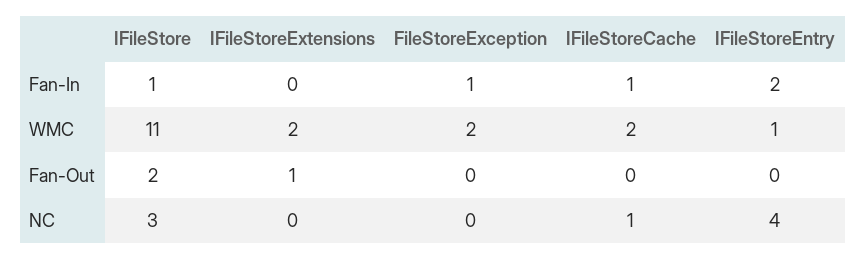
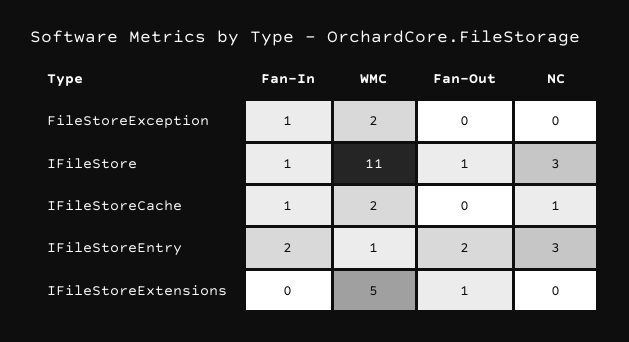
  {
    "IFileStore": {
      "Fan-In": 1,
      "WMC": 11,
-     "Fan-Out": 2,
+     "Fan-Out": 1,
      "NC": 3
    },
    "IFileStoreExtensions": {
      "Fan-In": 0,
-     "WMC": 2,
+     "WMC": 5,
      "Fan-Out": 1,
      "NC": 0
    },
    "FileStoreException": {
      "Fan-In": 1,
      "WMC": 2,
      "Fan-Out": 0,
      "NC": 0
    },
    "IFileStoreCache": {
      "Fan-In": 1,
      "WMC": 2,
      "Fan-Out": 0,
      "NC": 1
    },
    "IFileStoreEntry": {
      "Fan-In": 2,
      "WMC": 1,
-     "Fan-Out": 0,
+     "Fan-Out": 2,
-     "NC": 4
+     "NC": 3
    }
  }

